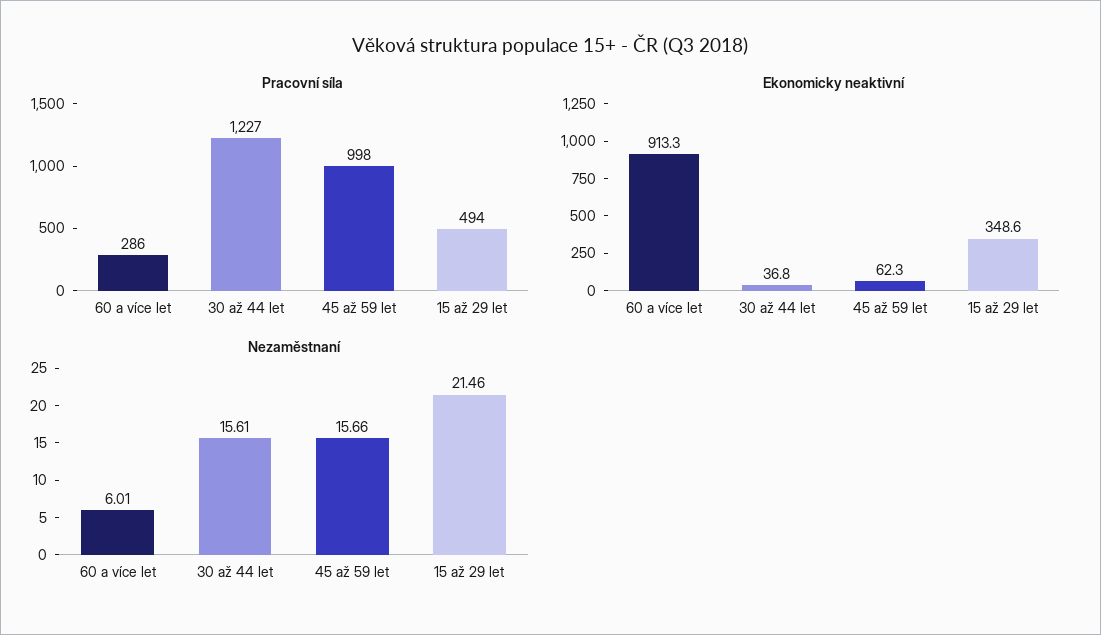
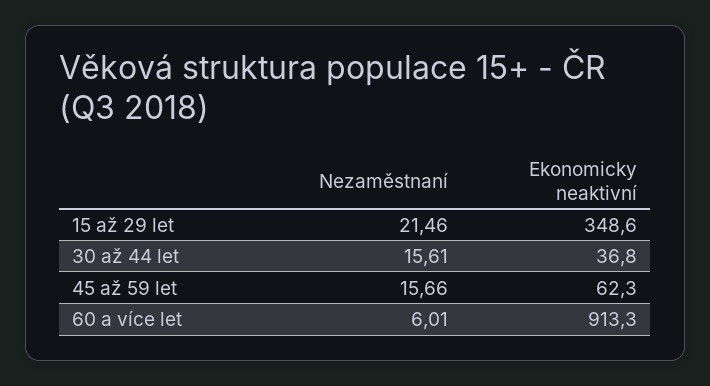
  {
-   "Pracovní síla": {
-     "60 a více let": 286,
-     "30 až 44 let": 1227,
-     "45 až 59 let": 998,
-     "15 až 29 let": 494
-   },
    "Ekonomicky neaktivní": {
      "60 a více let": 913.3,
      "30 až 44 let": 36.8,
      "45 až 59 let": 62.3,
      "15 až 29 let": 348.6
    },
    "Nezaměstnaní": {
      "60 a více let": 6.01,
      "30 až 44 let": 15.61,
      "45 až 59 let": 15.66,
      "15 až 29 let": 21.46
    }
  }

